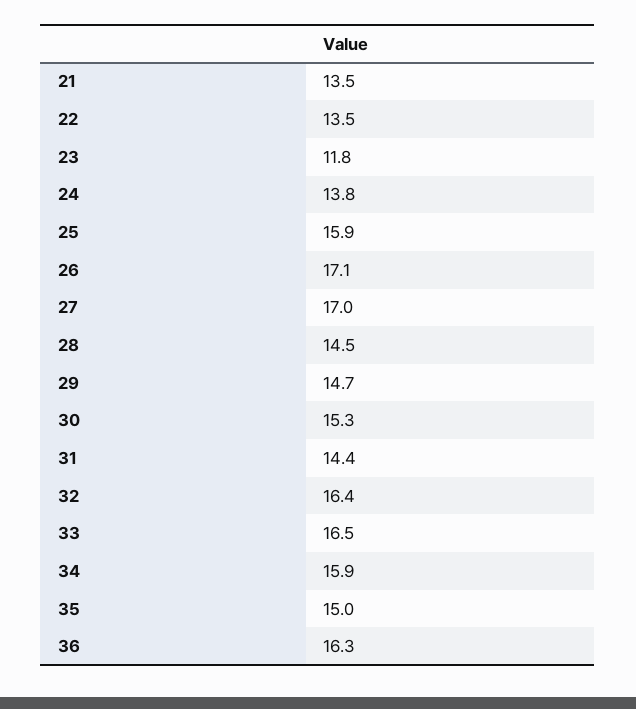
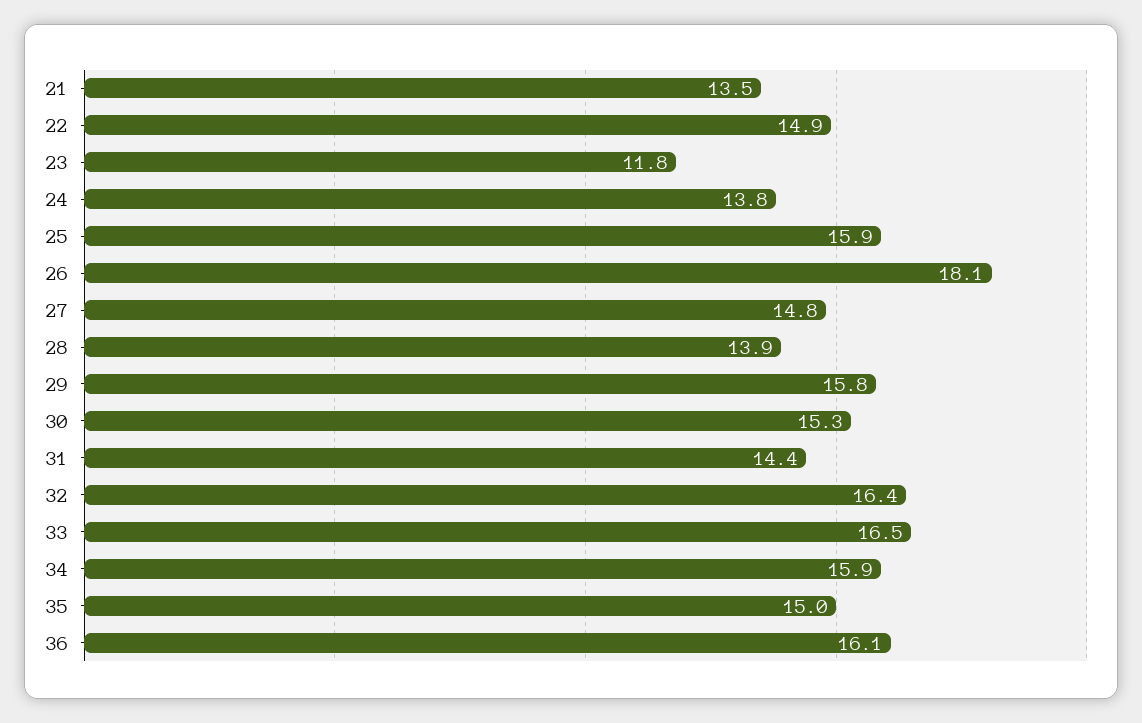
  {
    "21": 13.5,
-   "22": 13.5,
+   "22": 14.9,
    "23": 11.8,
    "24": 13.8,
    "25": 15.9,
-   "26": 17.1,
+   "26": 18.1,
-   "27": 17,
+   "27": 14.8,
-   "28": 14.5,
+   "28": 13.9,
-   "29": 14.7,
+   "29": 15.8,
    "30": 15.3,
    "31": 14.4,
    "32": 16.4,
    "33": 16.5,
    "34": 15.9,
    "35": 15,
-   "36": 16.3
+   "36": 16.1
  }

